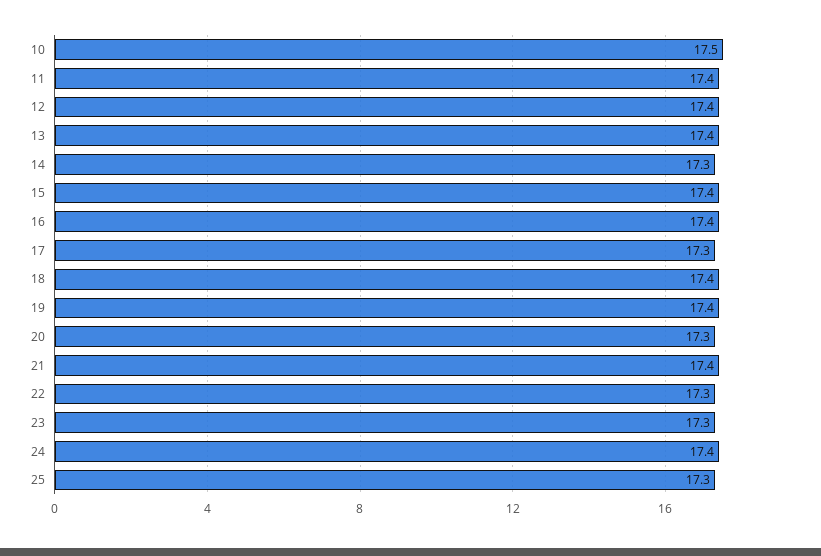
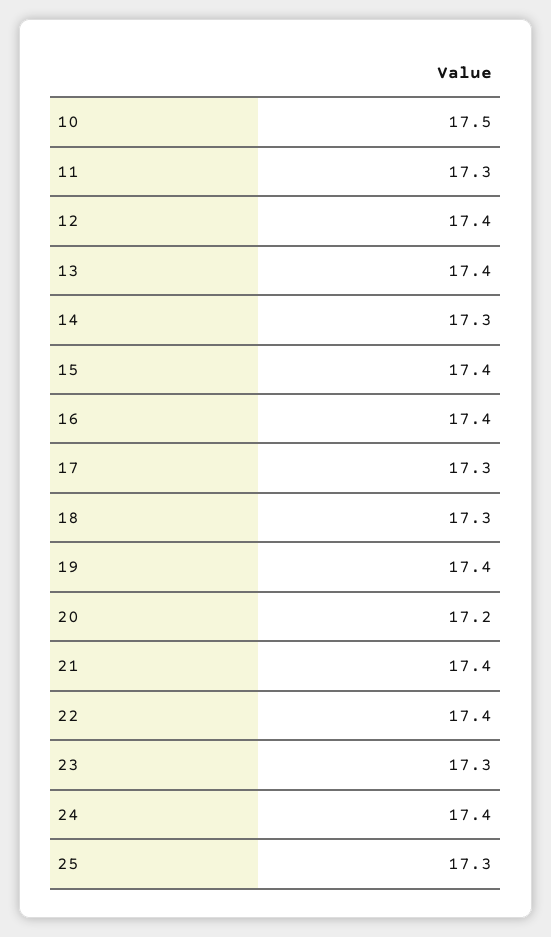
  {
    "10": 17.5,
-   "11": 17.4,
+   "11": 17.3,
    "12": 17.4,
    "13": 17.4,
    "14": 17.3,
    "15": 17.4,
    "16": 17.4,
    "17": 17.3,
-   "18": 17.4,
+   "18": 17.3,
    "19": 17.4,
-   "20": 17.3,
+   "20": 17.2,
    "21": 17.4,
-   "22": 17.3,
+   "22": 17.4,
    "23": 17.3,
    "24": 17.4,
    "25": 17.3
  }

